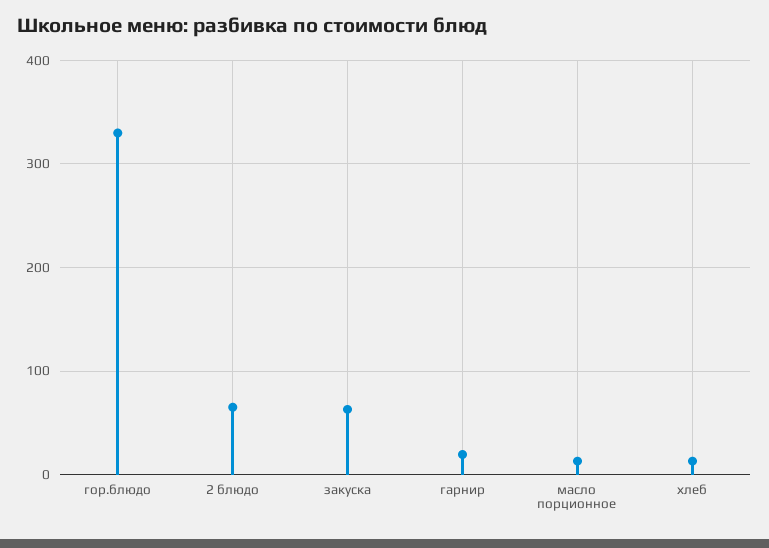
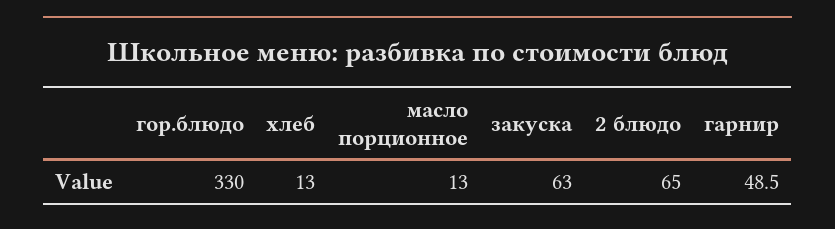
  {
    "гор.блюдо": 330,
    "2 блюдо": 65,
    "закуска": 63,
-   "гарнир": 20,
+   "гарнир": 48.5,
    "масло порционное": 13,
    "хлеб": 13
  }

